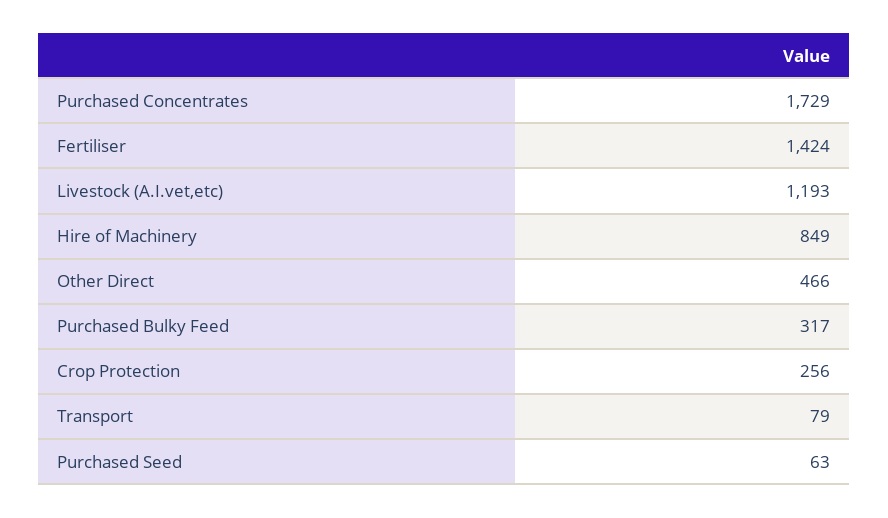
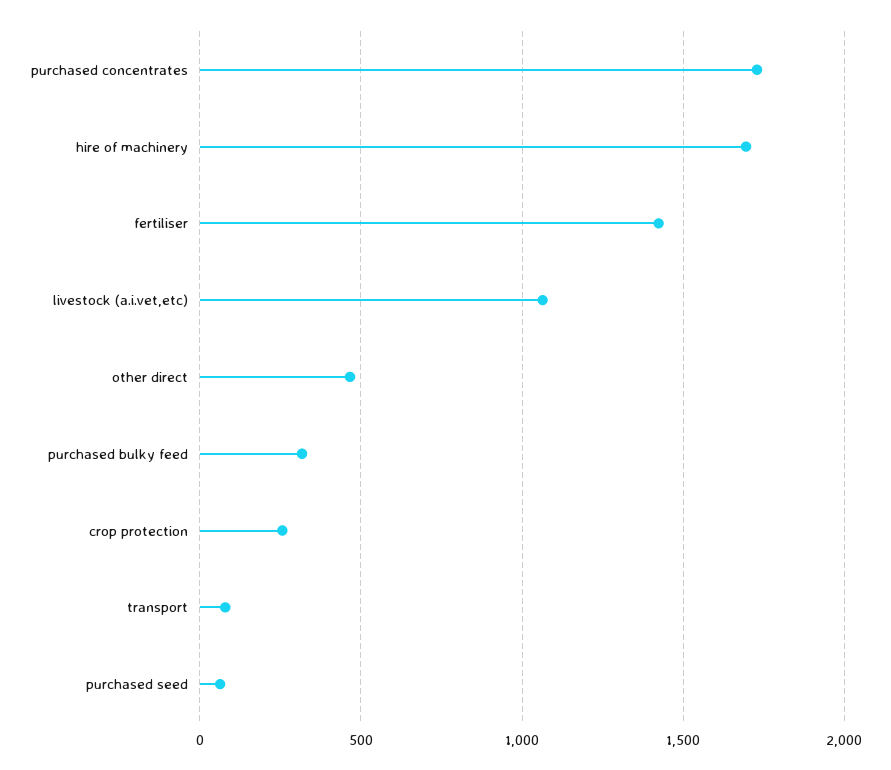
  {
    "Purchased Concentrates": 1729,
    "Fertiliser": 1424,
-   "Livestock (A.I.vet,etc)": 1193,
+   "Livestock (A.I.vet,etc)": 1050,
-   "Hire of Machinery": 849,
+   "Hire of Machinery": 1700,
    "Other Direct": 466,
    "Purchased Bulky Feed": 317,
    "Crop Protection": 256,
    "Transport": 79,
    "Purchased Seed": 63
  }

